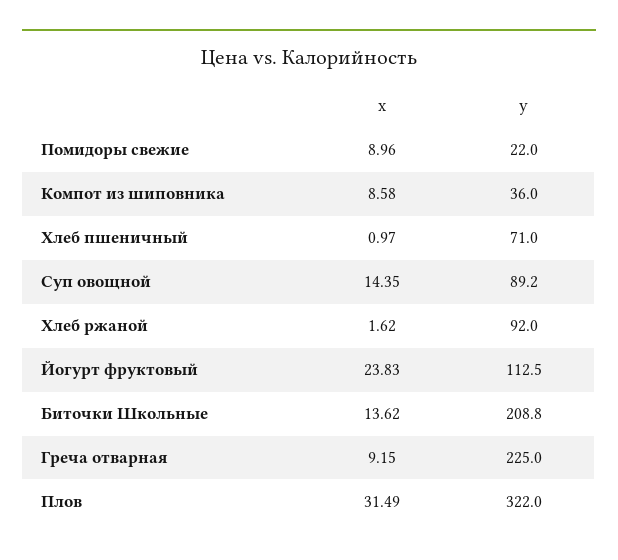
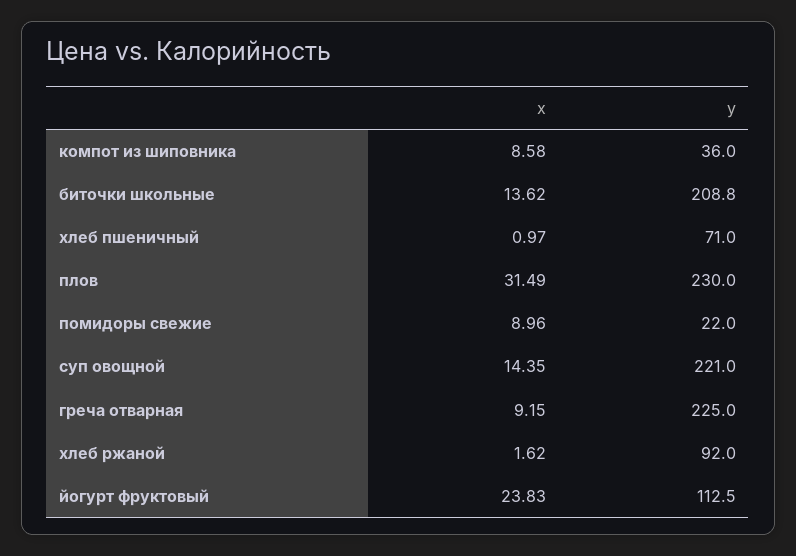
  {
    "x": {
      "Помидоры свежие": 8.96,
      "Компот из шиповника": 8.58,
      "Хлеб пшеничный": 0.97,
      "Суп овощной": 14.35,
      "Хлеб ржаной": 1.62,
      "Йогурт фруктовый": 23.83,
      "Биточки Школьные": 13.62,
      "Греча отварная": 9.15,
      "Плов": 31.49
    },
    "y": {
      "Помидоры свежие": 22,
      "Компот из шиповника": 36,
      "Хлеб пшеничный": 71,
-     "Суп овощной": 89.2,
+     "Суп овощной": 221,
      "Хлеб ржаной": 92,
      "Йогурт фруктовый": 112.5,
      "Биточки Школьные": 208.8,
      "Греча отварная": 225,
-     "Плов": 322
+     "Плов": 230
    }
  }

